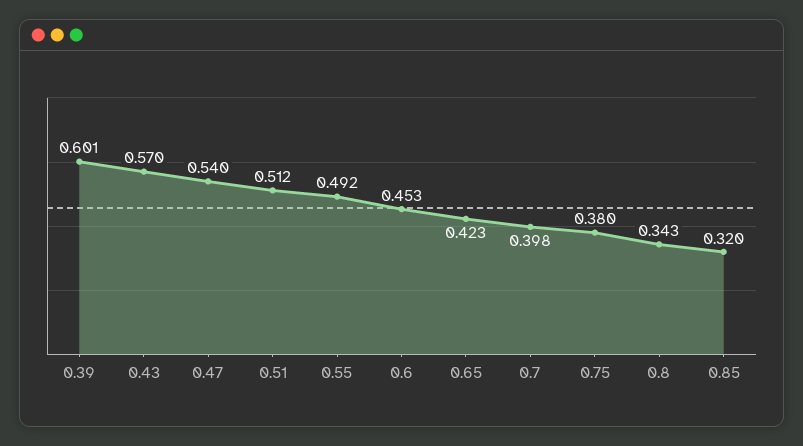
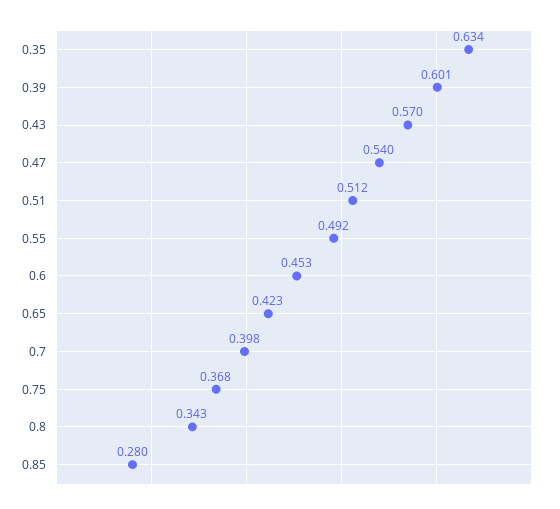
  {
    "0.39": 0.601,
    "0.43": 0.57,
    "0.47": 0.54,
    "0.51": 0.512,
    "0.55": 0.492,
    "0.6": 0.453,
    "0.65": 0.423,
    "0.7": 0.398,
-   "0.75": 0.38,
+   "0.75": 0.368,
    "0.8": 0.343,
-   "0.85": 0.32
+   "0.85": 0.28,
+   "0.35": 0.634
  }

